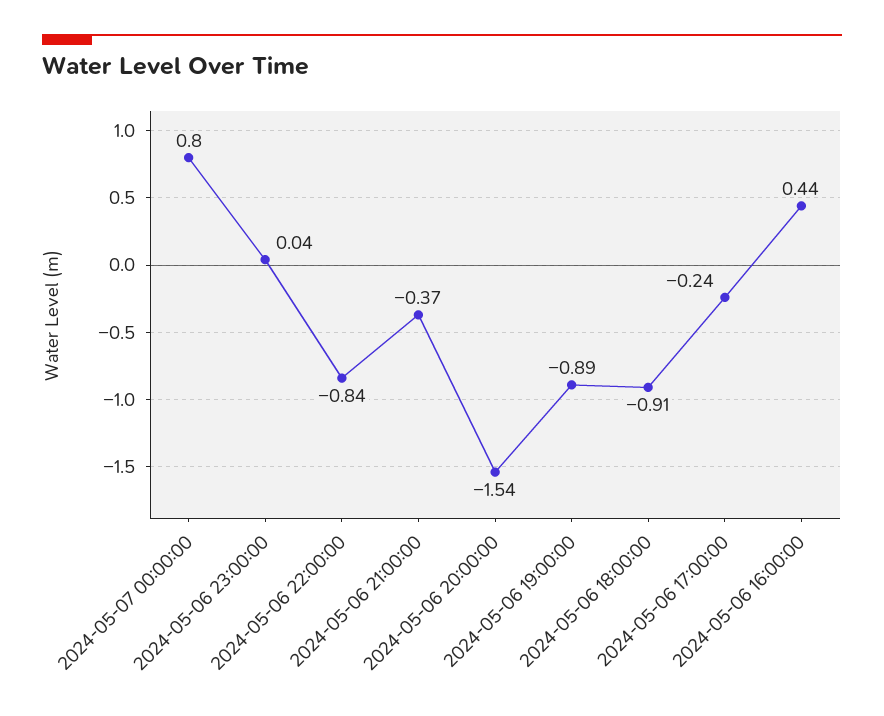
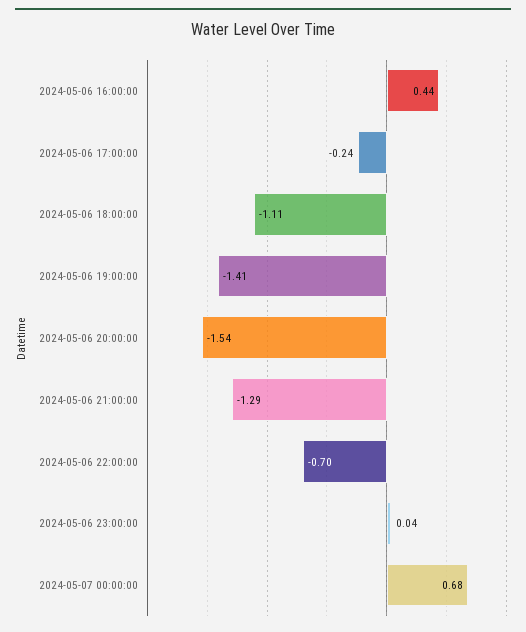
  {
-   "2024-05-07 00:00:00": 0.8,
+   "2024-05-07 00:00:00": 0.68,
    "2024-05-06 23:00:00": 0.04,
-   "2024-05-06 22:00:00": -0.84,
+   "2024-05-06 22:00:00": -0.7,
-   "2024-05-06 21:00:00": -0.37,
+   "2024-05-06 21:00:00": -1.29,
    "2024-05-06 20:00:00": -1.54,
-   "2024-05-06 19:00:00": -0.89,
+   "2024-05-06 19:00:00": -1.41,
-   "2024-05-06 18:00:00": -0.91,
+   "2024-05-06 18:00:00": -1.11,
    "2024-05-06 17:00:00": -0.24,
    "2024-05-06 16:00:00": 0.44
  }

